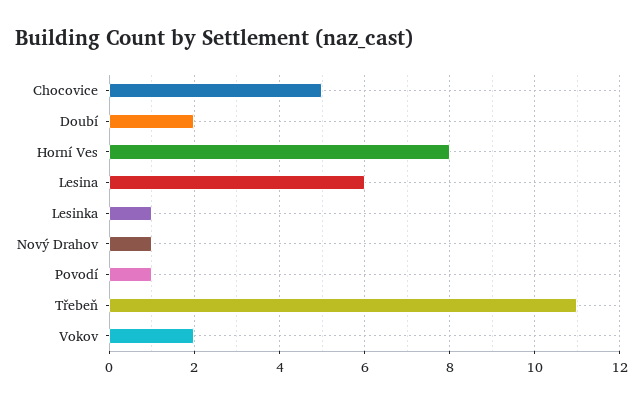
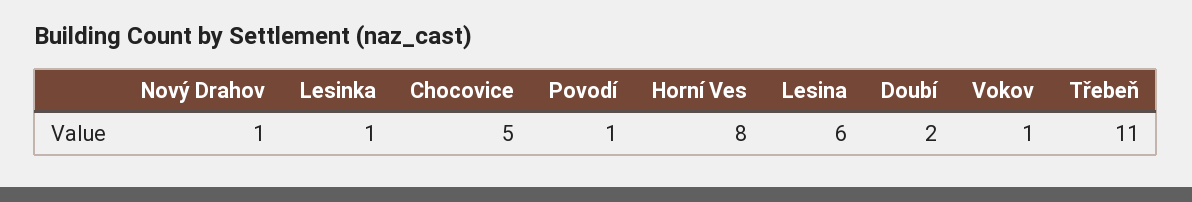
  {
    "Chocovice": 5,
    "Doubí": 2,
    "Horní Ves": 8,
    "Lesina": 6,
    "Lesinka": 1,
    "Nový Drahov": 1,
    "Povodí": 1,
    "Třebeň": 11,
-   "Vokov": 2
+   "Vokov": 1
  }

